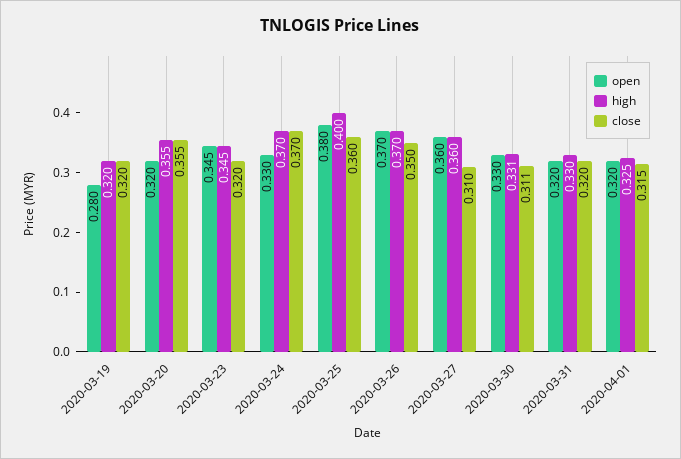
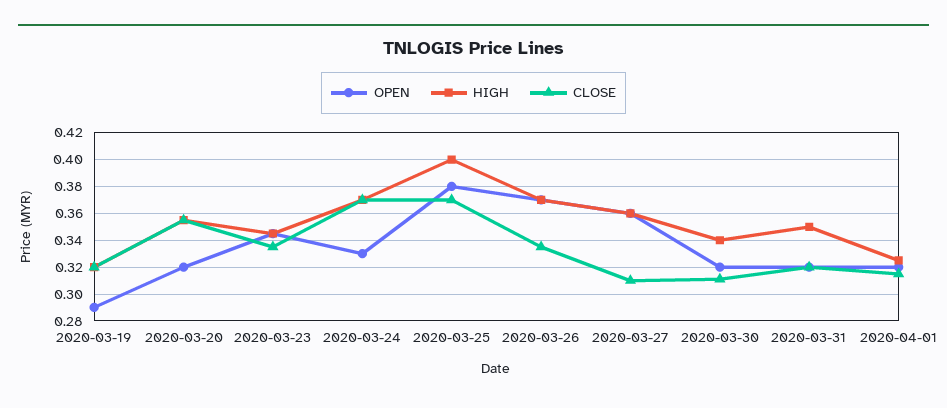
  {
    "open": {
-     "2020-03-19": 0.28,
+     "2020-03-19": 0.29,
      "2020-03-20": 0.32,
      "2020-03-23": 0.345,
      "2020-03-24": 0.33,
      "2020-03-25": 0.38,
      "2020-03-26": 0.37,
      "2020-03-27": 0.36,
-     "2020-03-30": 0.33,
+     "2020-03-30": 0.32,
      "2020-03-31": 0.32,
      "2020-04-01": 0.32
    },
    "high": {
      "2020-03-19": 0.32,
      "2020-03-20": 0.355,
      "2020-03-23": 0.345,
      "2020-03-24": 0.37,
      "2020-03-25": 0.4,
      "2020-03-26": 0.37,
      "2020-03-27": 0.36,
-     "2020-03-30": 0.331,
+     "2020-03-30": 0.34,
-     "2020-03-31": 0.33,
+     "2020-03-31": 0.35,
      "2020-04-01": 0.325
    },
    "close": {
      "2020-03-19": 0.32,
      "2020-03-20": 0.355,
-     "2020-03-23": 0.32,
+     "2020-03-23": 0.335,
      "2020-03-24": 0.37,
-     "2020-03-25": 0.36,
+     "2020-03-25": 0.37,
-     "2020-03-26": 0.35,
+     "2020-03-26": 0.335,
      "2020-03-27": 0.31,
      "2020-03-30": 0.311,
      "2020-03-31": 0.32,
      "2020-04-01": 0.315
    }
  }

